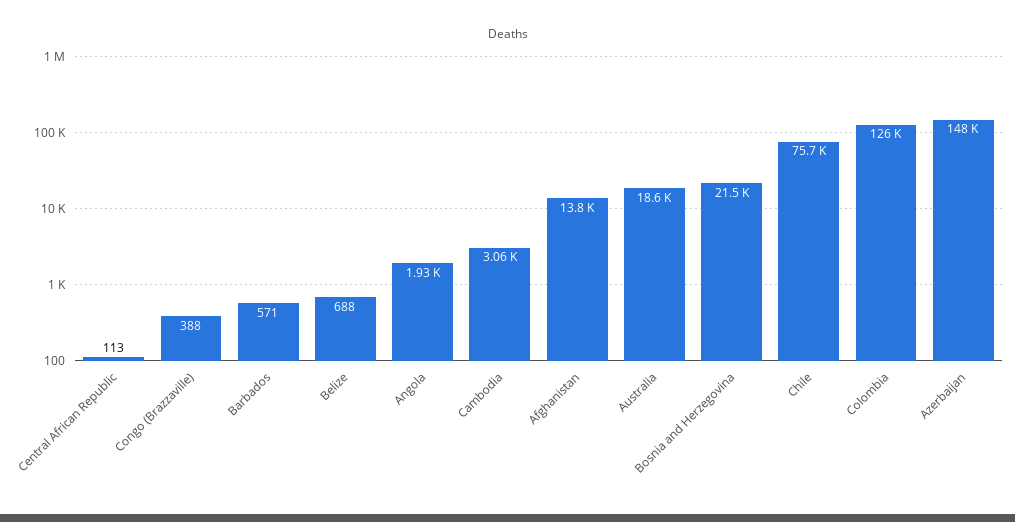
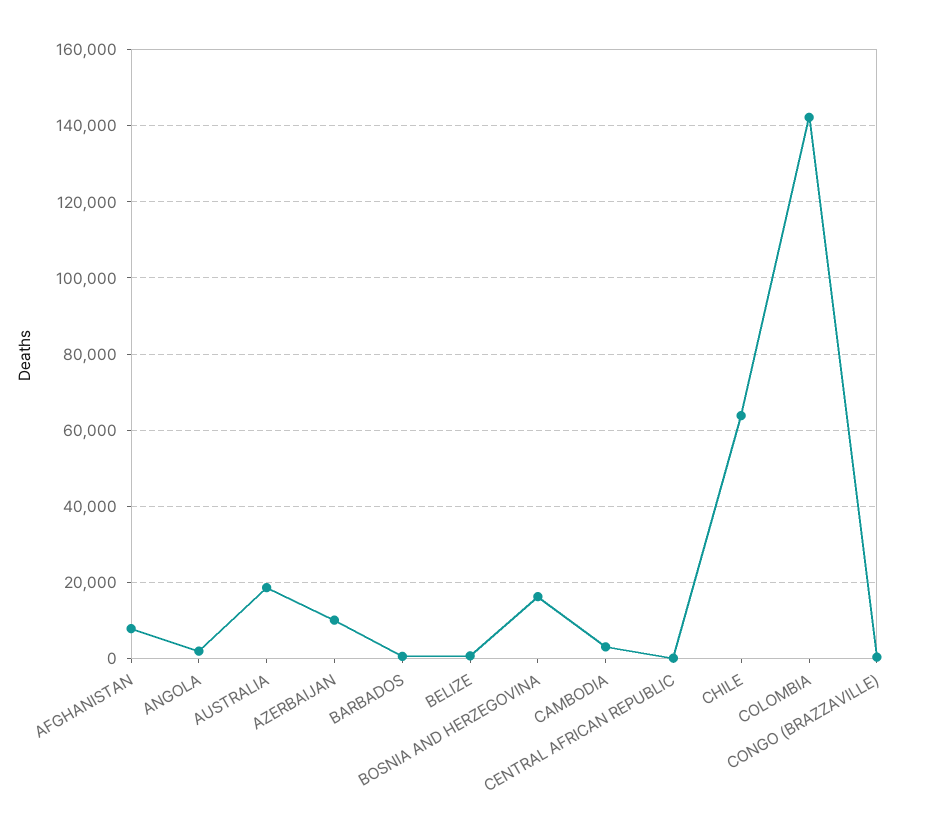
  {
    "Central African Republic": 113,
    "Congo (Brazzaville)": 388,
    "Barbados": 571,
    "Belize": 688,
    "Angola": 1930,
    "Cambodia": 3060,
-   "Afghanistan": 13800,
+   "Afghanistan": 8000,
    "Australia": 18600,
-   "Bosnia and Herzegovina": 21500,
+   "Bosnia and Herzegovina": 16000,
-   "Chile": 75700,
+   "Chile": 64000,
-   "Colombia": 126000,
+   "Colombia": 142000,
-   "Azerbaijan": 148000
+   "Azerbaijan": 10000
  }

